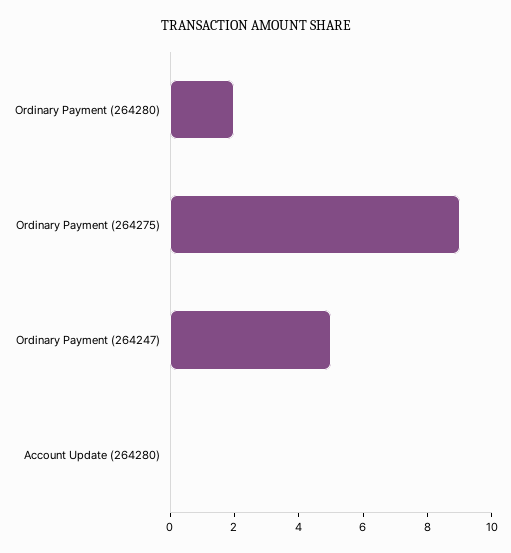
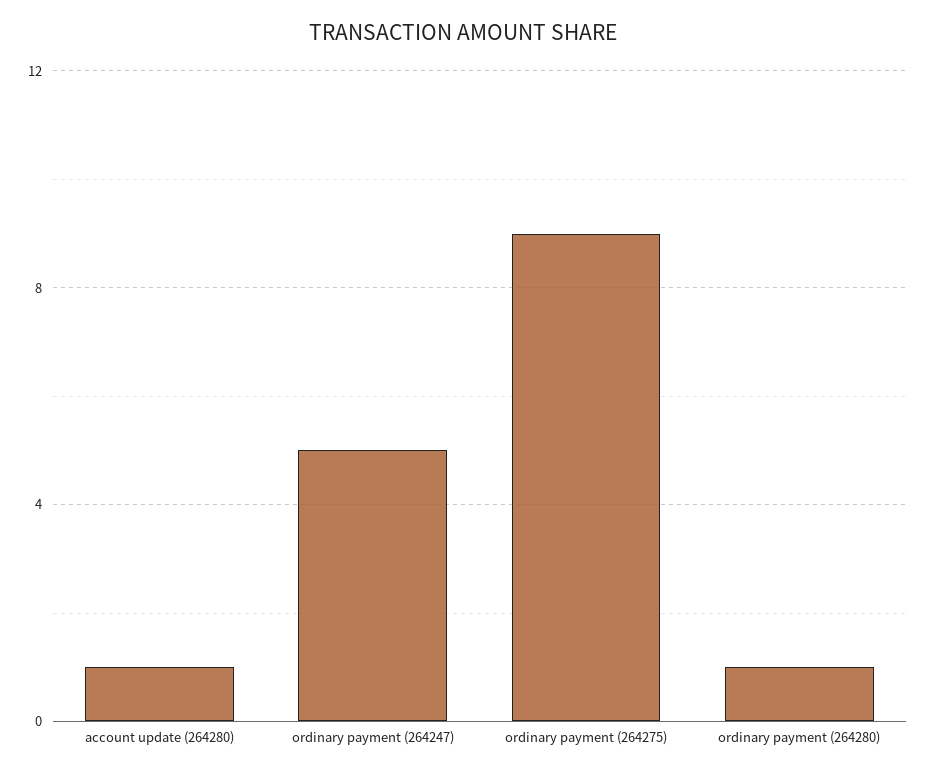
  {
-   "Ordinary Payment (264280)": 2,
+   "Ordinary Payment (264280)": 1,
    "Ordinary Payment (264275)": 9,
    "Ordinary Payment (264247)": 5,
-   "Account Update (264280)": 0
+   "Account Update (264280)": 1
  }

